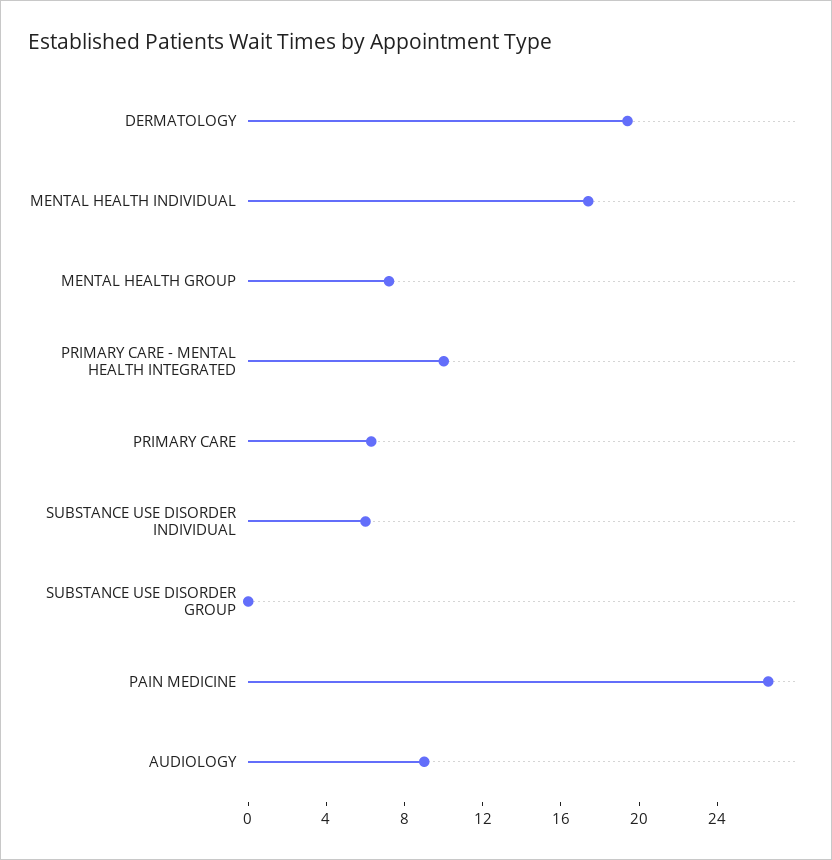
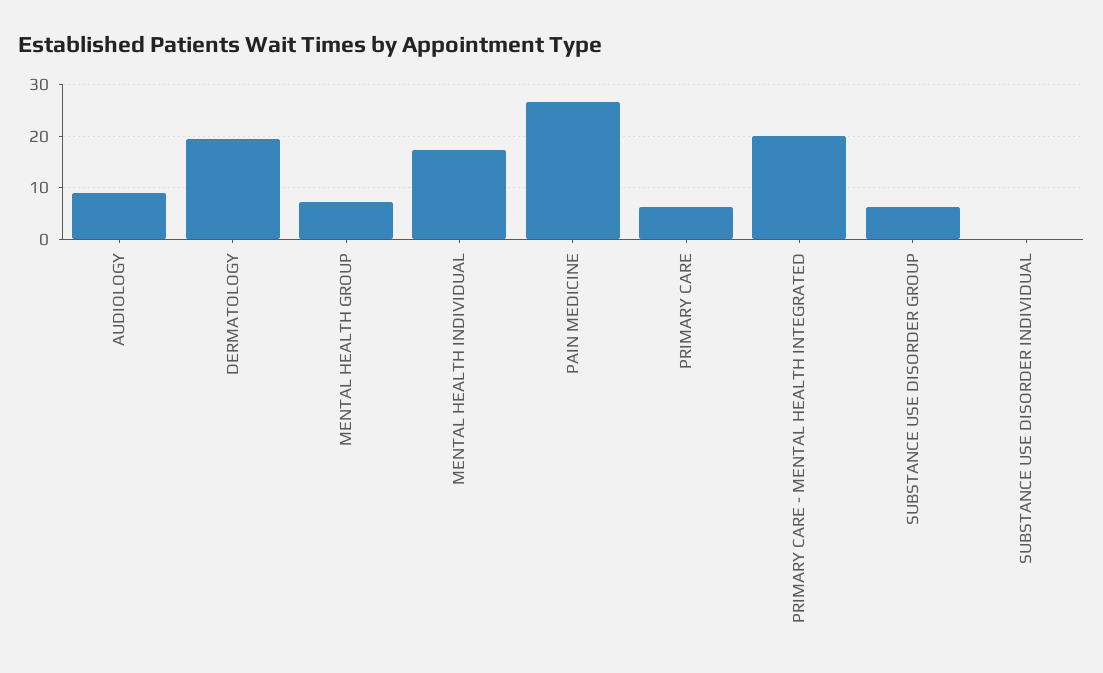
  {
    "DERMATOLOGY": 19,
    "MENTAL HEALTH INDIVIDUAL": 17,
    "MENTAL HEALTH GROUP": 7,
-   "PRIMARY CARE - MENTAL HEALTH INTEGRATED": 10,
+   "PRIMARY CARE - MENTAL HEALTH INTEGRATED": 20,
    "PRIMARY CARE": 6,
-   "SUBSTANCE USE DISORDER INDIVIDUAL": 6,
+   "SUBSTANCE USE DISORDER INDIVIDUAL": 0,
-   "SUBSTANCE USE DISORDER GROUP": 0,
+   "SUBSTANCE USE DISORDER GROUP": 6,
    "PAIN MEDICINE": 27,
    "AUDIOLOGY": 9
  }

